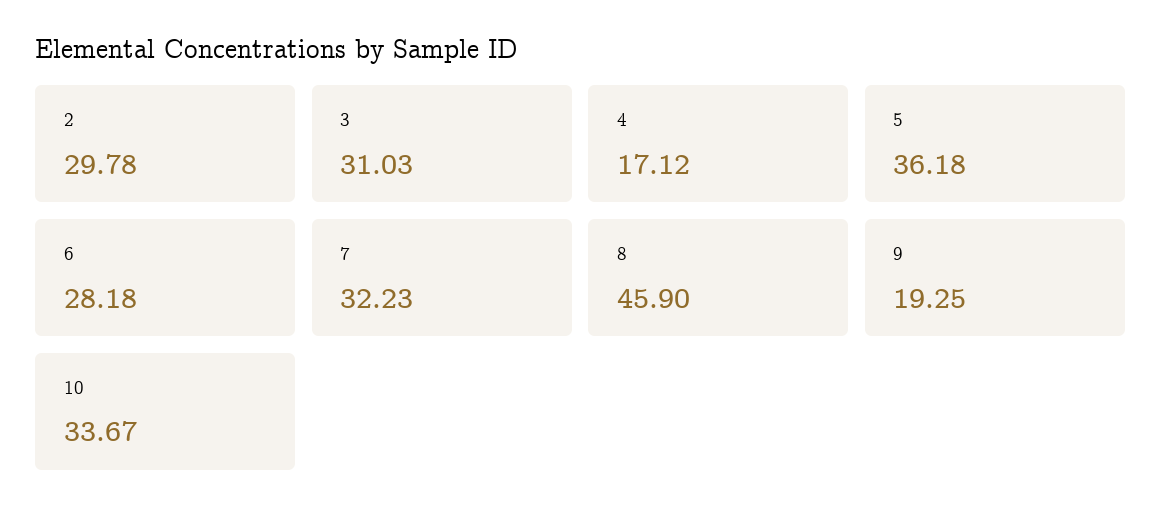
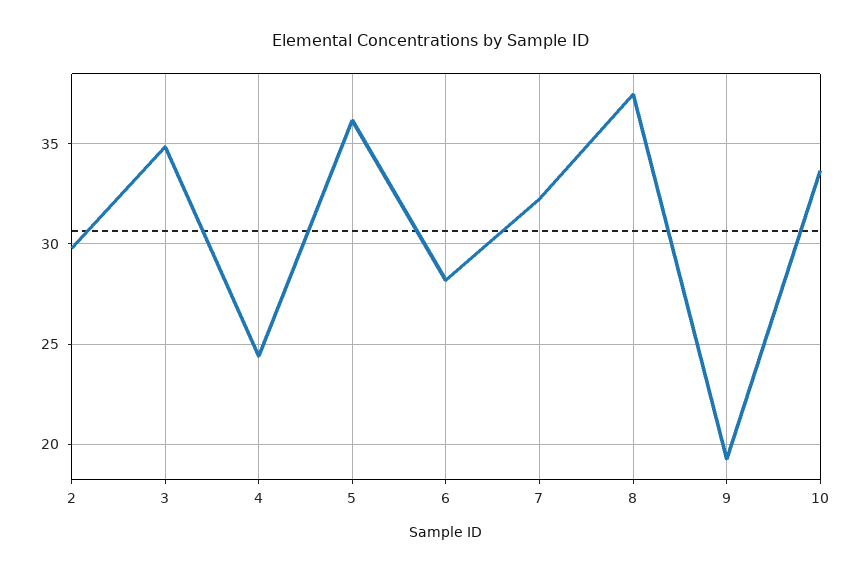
  {
    "2": 29.78,
-   "3": 31.03,
+   "3": 35,
-   "4": 17.12,
+   "4": 24.5,
    "5": 36.18,
    "6": 28.18,
    "7": 32.23,
-   "8": 45.9,
+   "8": 37.5,
    "9": 19.25,
    "10": 33.67
  }

